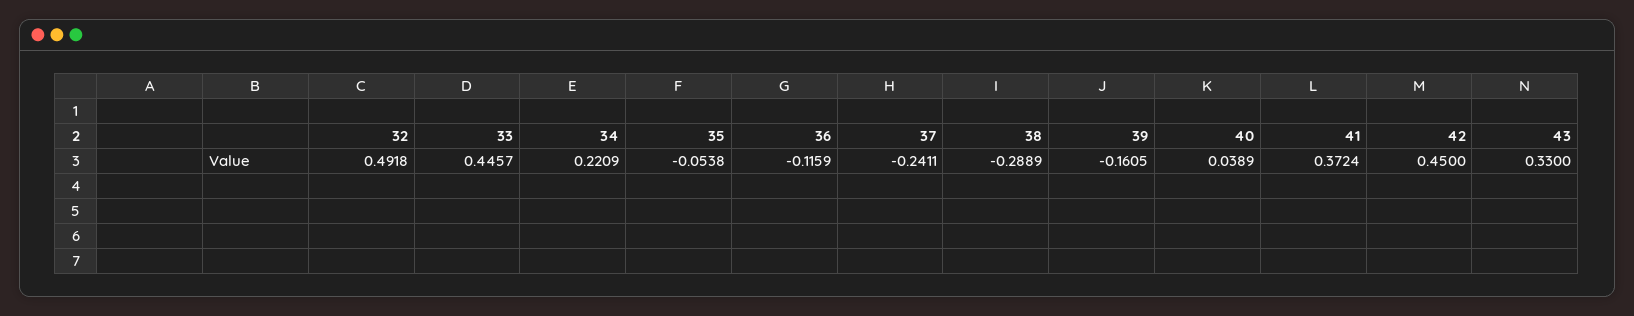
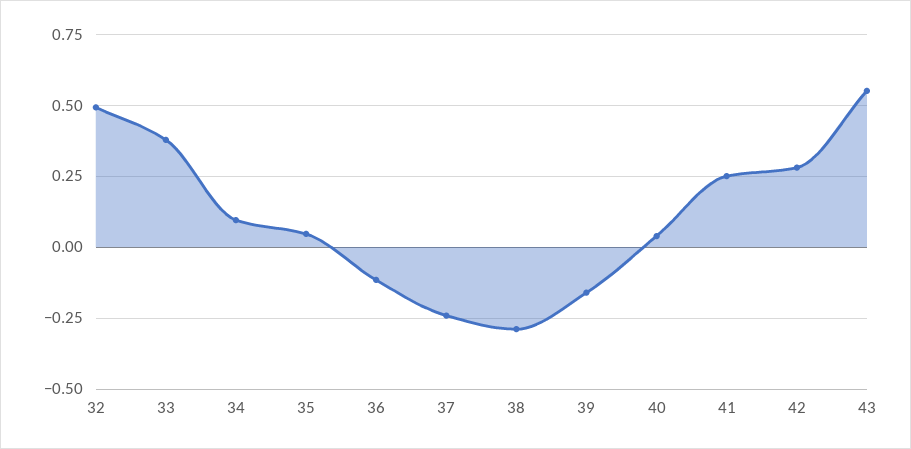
  {
    "32": 0.4918,
-   "33": 0.4457,
+   "33": 0.375,
-   "34": 0.2209,
+   "34": 0.1,
-   "35": -0.0538,
+   "35": 0.05,
    "36": -0.1159,
    "37": -0.2411,
    "38": -0.2889,
    "39": -0.1605,
    "40": 0.0389,
-   "41": 0.3724,
+   "41": 0.25,
-   "42": 0.45,
+   "42": 0.275,
-   "43": 0.33
+   "43": 0.55
  }

